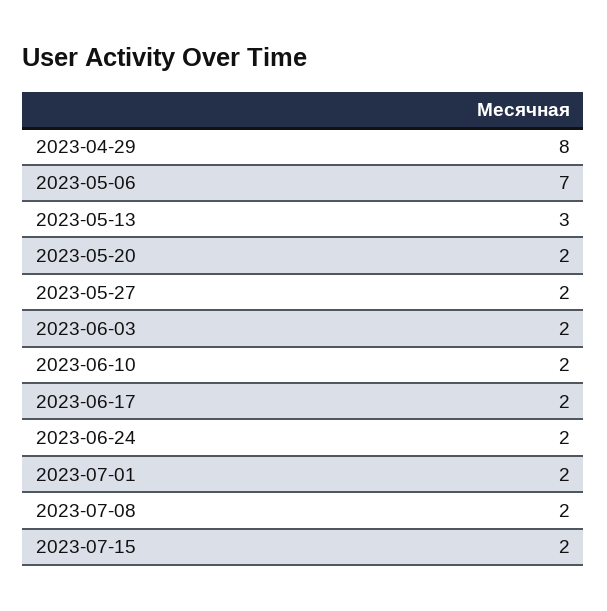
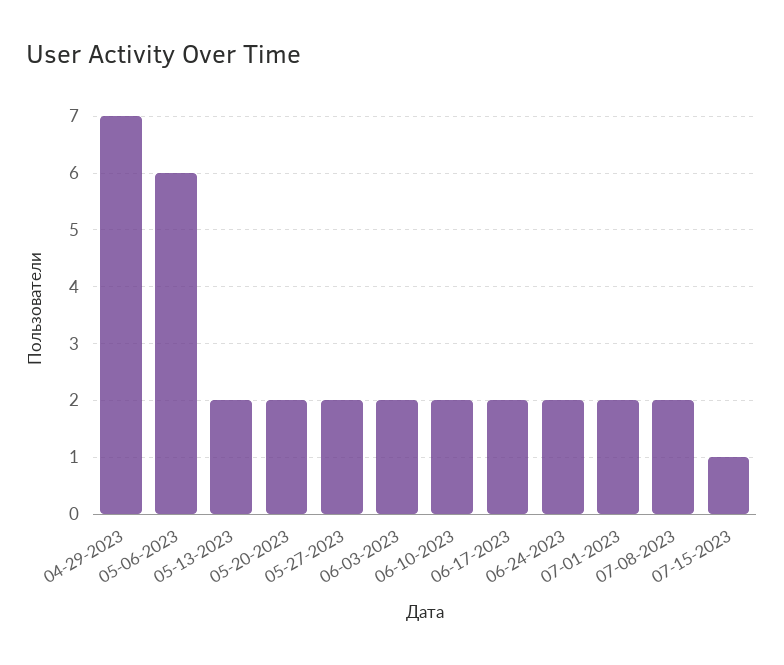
  {
-   "2023-04-29": 8,
+   "2023-04-29": 7,
-   "2023-05-06": 7,
+   "2023-05-06": 6,
-   "2023-05-13": 3,
+   "2023-05-13": 2,
    "2023-05-20": 2,
    "2023-05-27": 2,
    "2023-06-03": 2,
    "2023-06-10": 2,
    "2023-06-17": 2,
    "2023-06-24": 2,
    "2023-07-01": 2,
    "2023-07-08": 2,
-   "2023-07-15": 2
+   "2023-07-15": 1
  }

